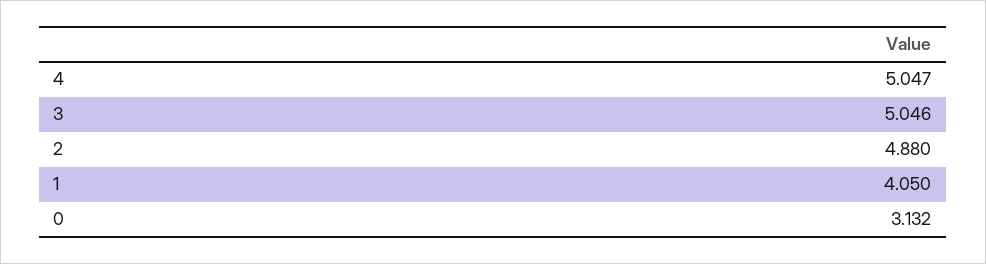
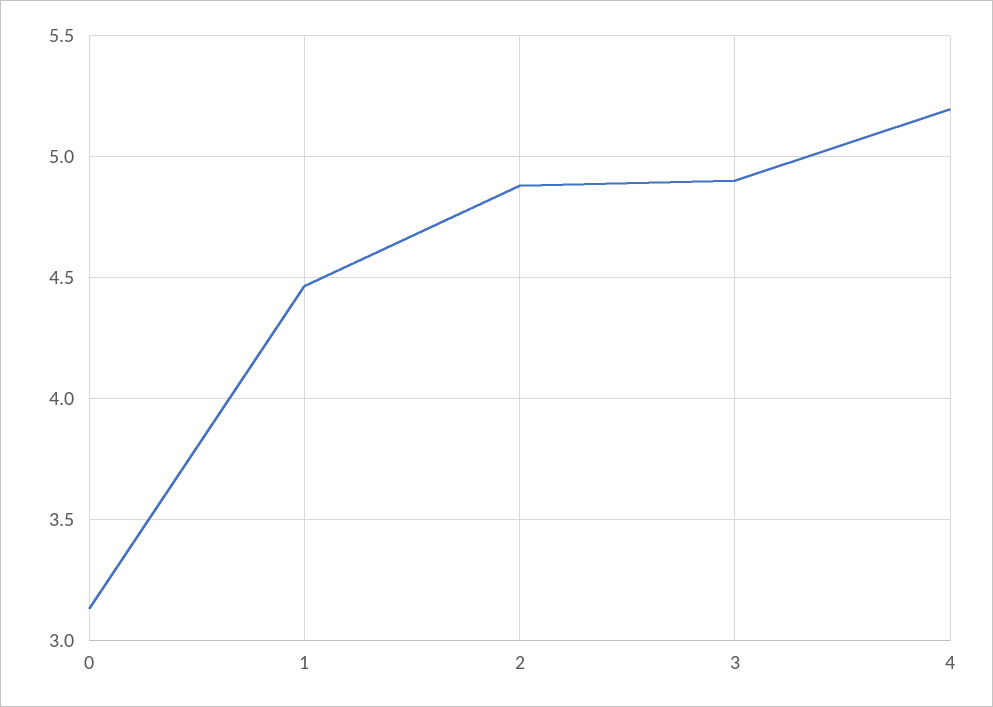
  {
-   "4": 5.047,
+   "4": 5.2,
-   "3": 5.046,
+   "3": 4.9,
    "2": 4.88,
-   "1": 4.05,
+   "1": 4.45,
    "0": 3.132
  }

